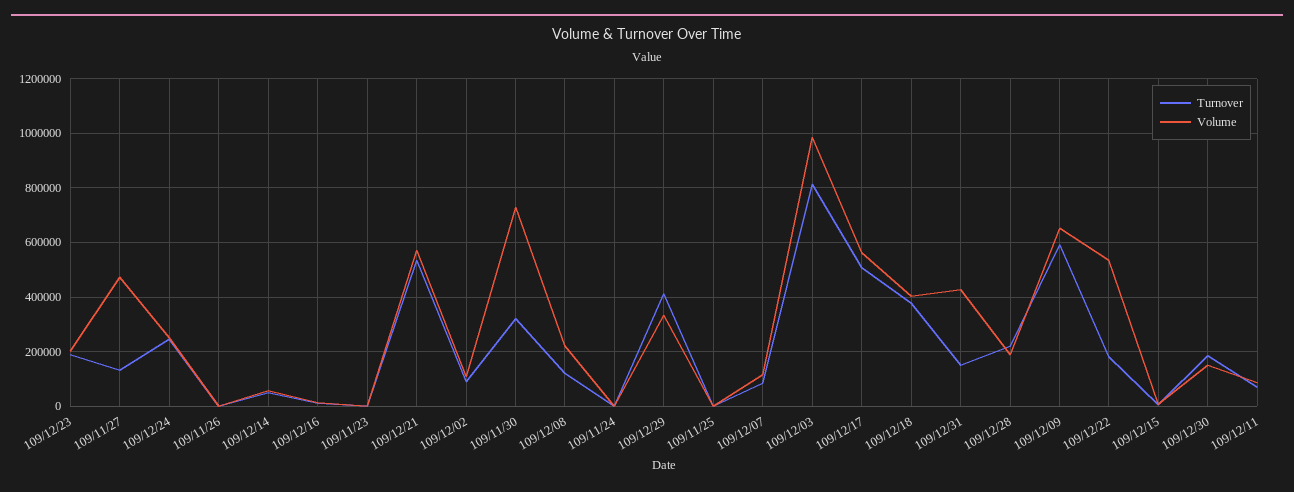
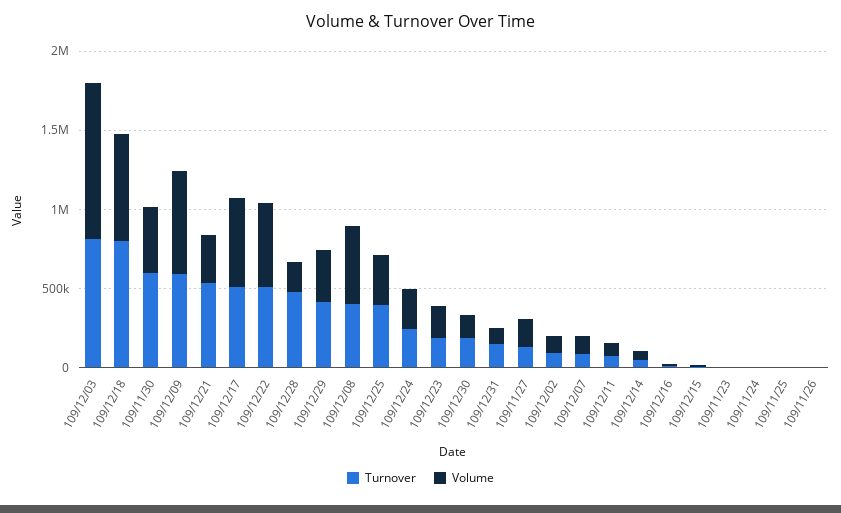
  {
    "Turnover": {
      "109/12/23": 200000,
      "109/11/27": 125000,
      "109/12/24": 250000,
      "109/11/26": 0,
      "109/12/14": 50000,
      "109/12/16": 0,
      "109/11/23": 0,
      "109/12/21": 525000,
      "109/12/02": 100000,
-     "109/11/30": 325000,
+     "109/11/30": 600000,
-     "109/12/08": 125000,
+     "109/12/08": 400000,
      "109/11/24": 0,
      "109/12/29": 400000,
      "109/11/25": 0,
      "109/12/07": 75000,
      "109/12/03": 825000,
      "109/12/17": 500000,
-     "109/12/18": 375000,
+     "109/12/18": 800000,
      "109/12/31": 150000,
-     "109/12/28": 225000,
+     "109/12/28": 500000,
      "109/12/09": 600000,
-     "109/12/22": 175000,
+     "109/12/22": 500000,
      "109/12/15": 0,
      "109/12/30": 175000,
-     "109/12/11": 75000
+     "109/12/11": 75000,
+     "109/12/25": 400000
    },
    "Volume": {
      "109/12/23": 200000,
-     "109/11/27": 475000,
+     "109/11/27": 200000,
      "109/12/24": 250000,
      "109/11/26": 0,
      "109/12/14": 50000,
      "109/12/16": 0,
      "109/11/23": 0,
-     "109/12/21": 575000,
+     "109/12/21": 300000,
      "109/12/02": 100000,
-     "109/11/30": 725000,
+     "109/11/30": 400000,
-     "109/12/08": 225000,
+     "109/12/08": 500000,
      "109/11/24": 0,
      "109/12/29": 325000,
      "109/11/25": 0,
      "109/12/07": 125000,
      "109/12/03": 975000,
      "109/12/17": 550000,
-     "109/12/18": 400000,
+     "109/12/18": 700000,
-     "109/12/31": 425000,
+     "109/12/31": 100000,
      "109/12/28": 200000,
      "109/12/09": 650000,
      "109/12/22": 525000,
      "109/12/15": 0,
      "109/12/30": 150000,
-     "109/12/11": 75000
+     "109/12/11": 75000,
+     "109/12/25": 300000
    }
  }

